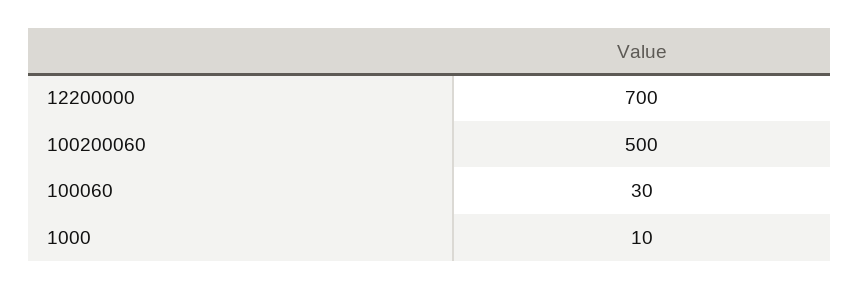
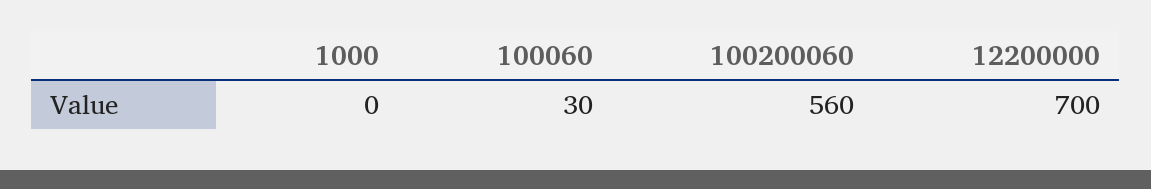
  {
    "12200000": 700,
-   "100200060": 500,
+   "100200060": 560,
    "100060": 30,
-   "1000": 10
+   "1000": 0
  }

